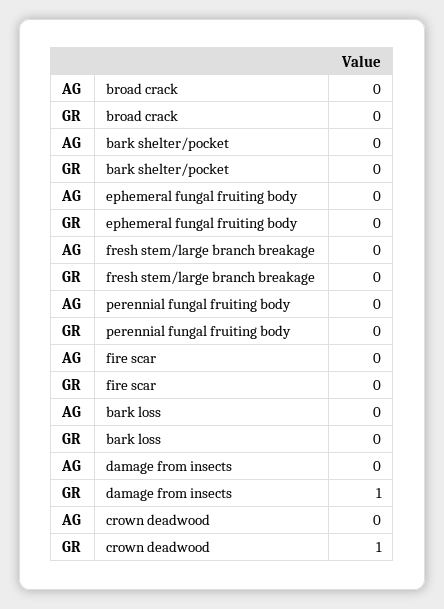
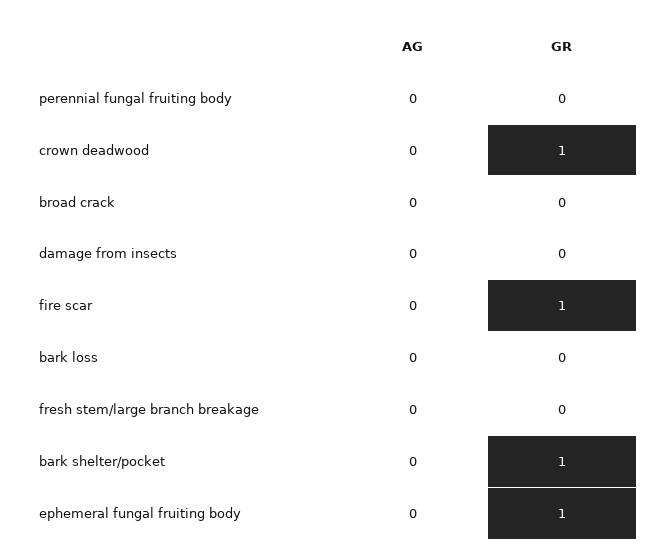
  {
    "AG": {
      "broad crack": 0,
      "bark shelter/pocket": 0,
      "ephemeral fungal fruiting body": 0,
      "fresh stem/large branch breakage": 0,
      "perennial fungal fruiting body": 0,
      "fire scar": 0,
      "bark loss": 0,
      "damage from insects": 0,
      "crown deadwood": 0
    },
    "GR": {
      "broad crack": 0,
-     "bark shelter/pocket": 0,
+     "bark shelter/pocket": 1,
-     "ephemeral fungal fruiting body": 0,
+     "ephemeral fungal fruiting body": 1,
      "fresh stem/large branch breakage": 0,
      "perennial fungal fruiting body": 0,
-     "fire scar": 0,
+     "fire scar": 1,
      "bark loss": 0,
-     "damage from insects": 1,
+     "damage from insects": 0,
      "crown deadwood": 1
    }
  }

